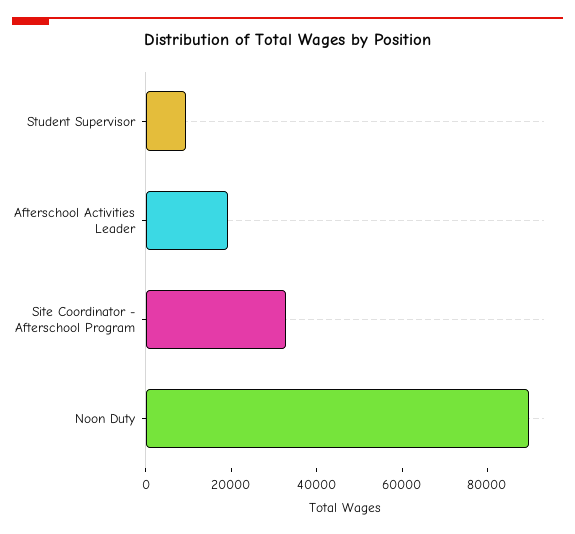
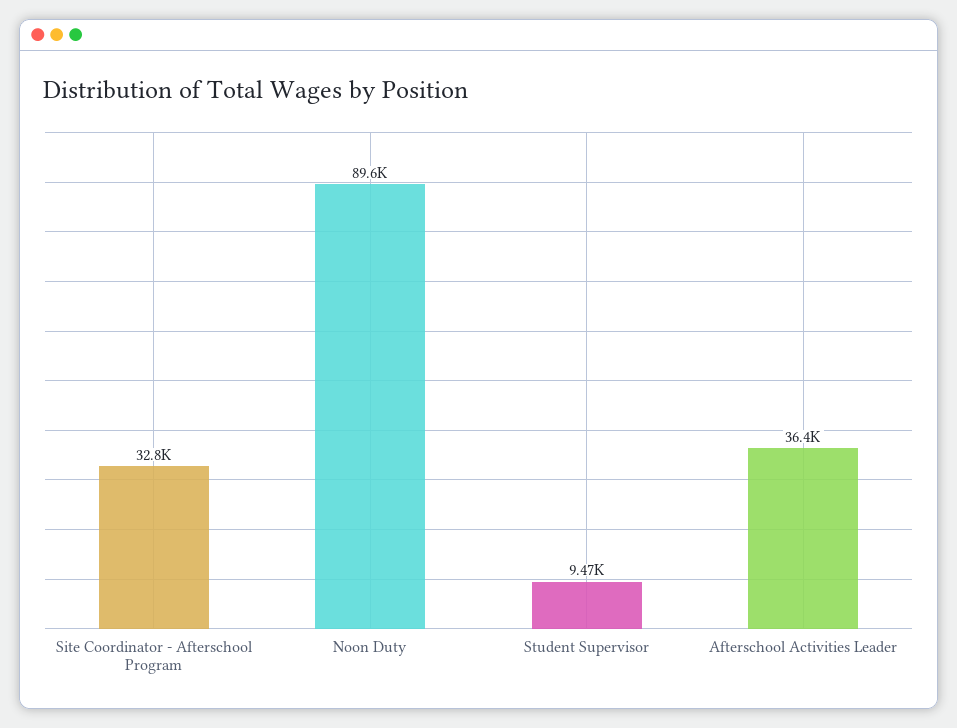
  {
    "Student Supervisor": 9470,
-   "Afterschool Activities Leader": 20000,
+   "Afterschool Activities Leader": 36400,
    "Site Coordinator - Afterschool Program": 32800,
    "Noon Duty": 89600
  }

